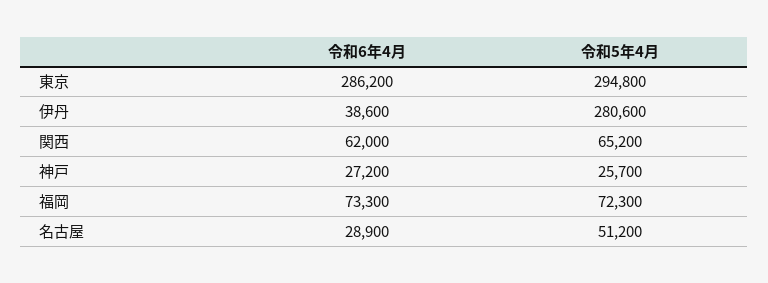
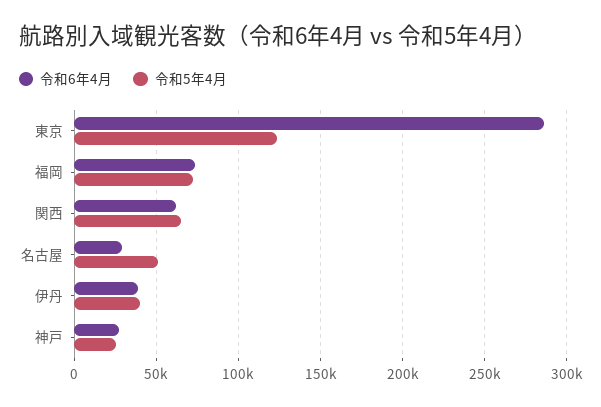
  {
    "令和6年4月": {
      "東京": 286200,
      "伊丹": 38600,
      "関西": 62000,
      "神戸": 27200,
      "福岡": 73300,
      "名古屋": 28900
    },
    "令和5年4月": {
-     "東京": 294800,
+     "東京": 125000,
-     "伊丹": 280600,
+     "伊丹": 40000,
      "関西": 65200,
      "神戸": 25700,
      "福岡": 72300,
      "名古屋": 51200
    }
  }

